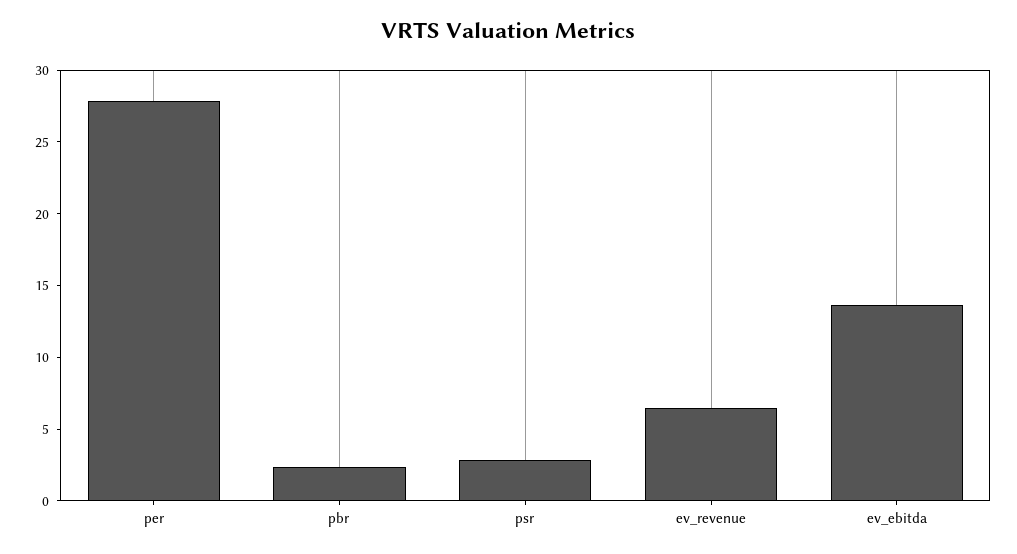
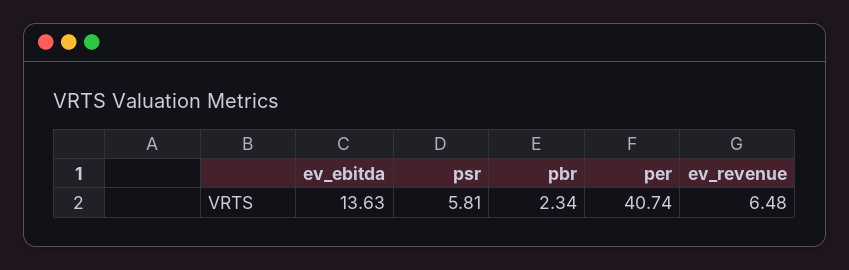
  {
-   "per": 28,
+   "per": 40.74,
    "pbr": 2.34,
-   "psr": 3,
+   "psr": 5.81,
    "ev_revenue": 6.48,
    "ev_ebitda": 13.63
  }

